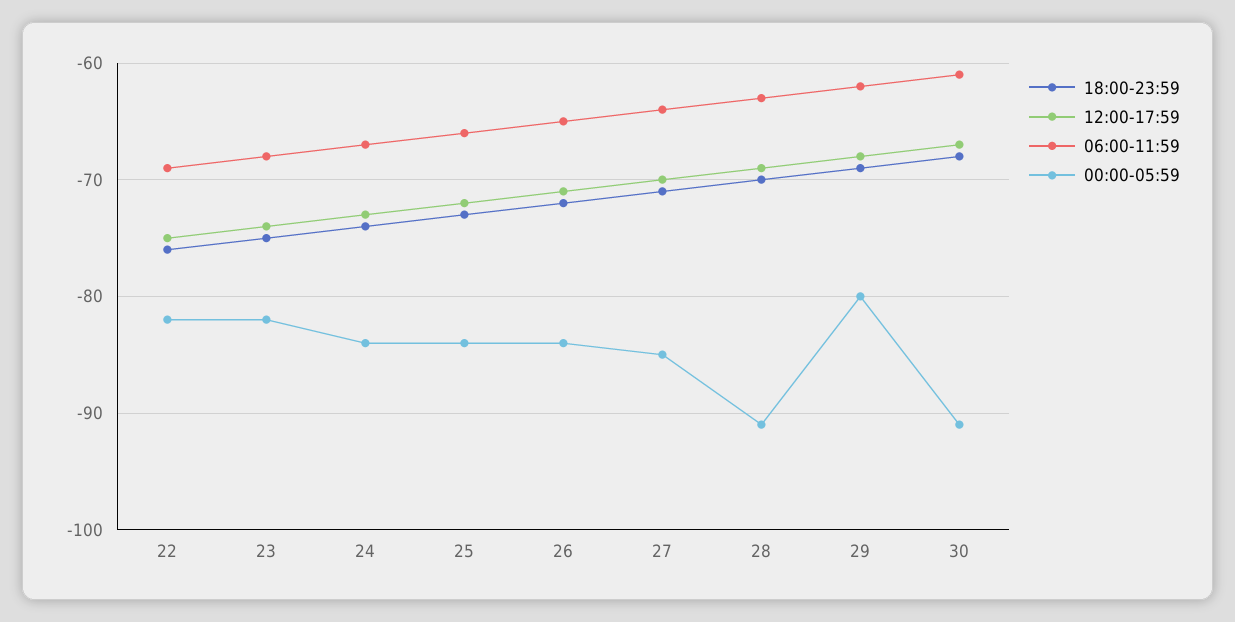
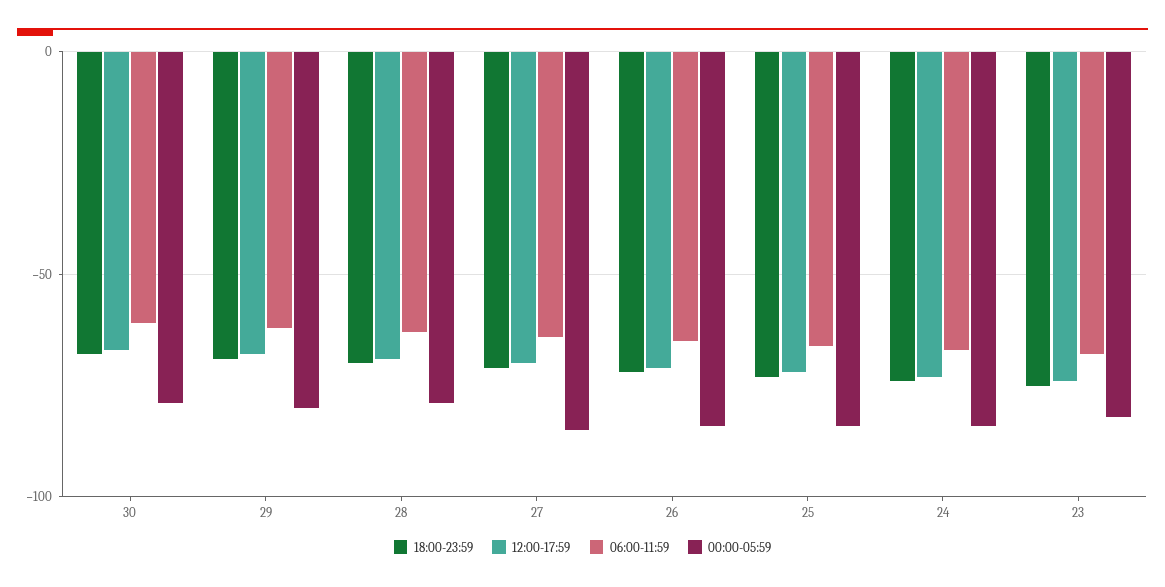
  {
    "18:00-23:59": {
-     "22": -76,
      "23": -75,
      "24": -74,
      "25": -73,
      "26": -72,
      "27": -71,
      "28": -70,
      "29": -69,
      "30": -68
    },
    "12:00-17:59": {
-     "22": -75,
      "23": -74,
      "24": -73,
      "25": -72,
      "26": -71,
      "27": -70,
      "28": -69,
      "29": -68,
      "30": -67
    },
    "06:00-11:59": {
-     "22": -69,
      "23": -68,
      "24": -67,
      "25": -66,
      "26": -65,
      "27": -64,
      "28": -63,
      "29": -62,
      "30": -61
    },
    "00:00-05:59": {
-     "22": -82,
      "23": -82,
      "24": -84,
      "25": -84,
      "26": -84,
      "27": -85,
-     "28": -91,
+     "28": -80,
      "29": -80,
-     "30": -91
+     "30": -80
    }
  }

